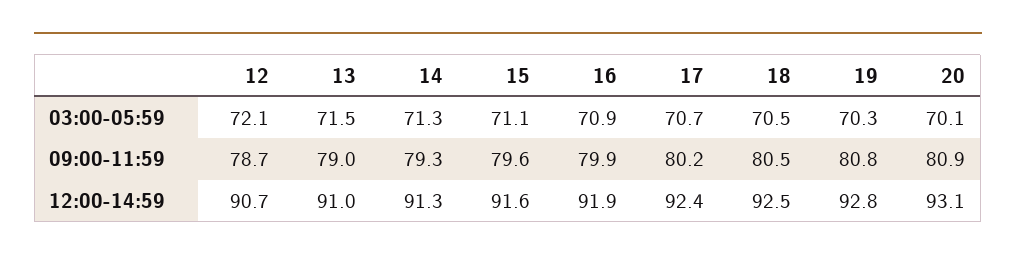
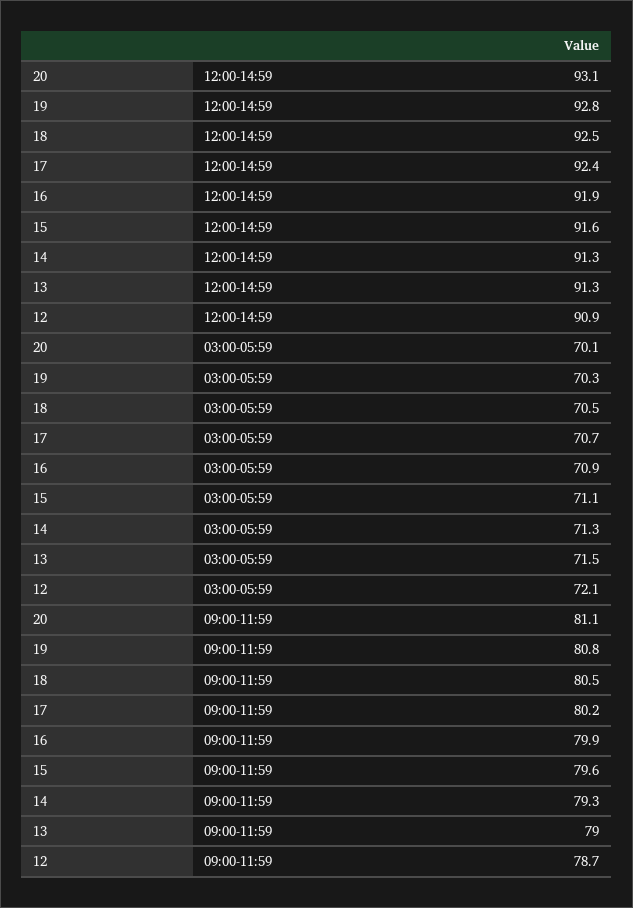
  {
    "12": {
      "03:00-05:59": 72.1,
      "09:00-11:59": 78.7,
-     "12:00-14:59": 90.7
+     "12:00-14:59": 90.9
    },
    "13": {
      "03:00-05:59": 71.5,
      "09:00-11:59": 79,
-     "12:00-14:59": 91
+     "12:00-14:59": 91.3
    },
    "14": {
      "03:00-05:59": 71.3,
      "09:00-11:59": 79.3,
      "12:00-14:59": 91.3
    },
    "15": {
      "03:00-05:59": 71.1,
      "09:00-11:59": 79.6,
      "12:00-14:59": 91.6
    },
    "16": {
      "03:00-05:59": 70.9,
      "09:00-11:59": 79.9,
      "12:00-14:59": 91.9
    },
    "17": {
      "03:00-05:59": 70.7,
      "09:00-11:59": 80.2,
      "12:00-14:59": 92.4
    },
    "18": {
      "03:00-05:59": 70.5,
      "09:00-11:59": 80.5,
      "12:00-14:59": 92.5
    },
    "19": {
      "03:00-05:59": 70.3,
      "09:00-11:59": 80.8,
      "12:00-14:59": 92.8
    },
    "20": {
      "03:00-05:59": 70.1,
-     "09:00-11:59": 80.9,
+     "09:00-11:59": 81.1,
      "12:00-14:59": 93.1
    }
  }

